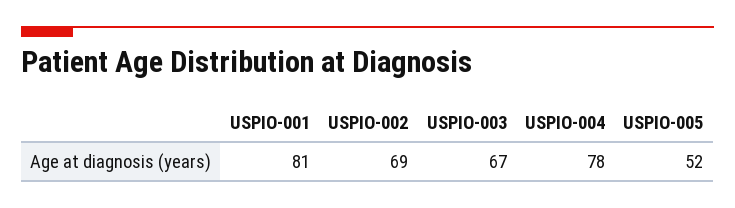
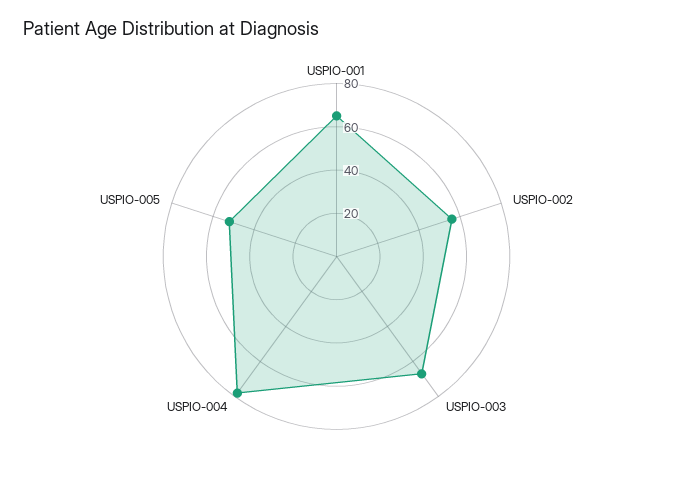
  {
-   "USPIO-001": 81,
+   "USPIO-001": 65,
-   "USPIO-002": 69,
+   "USPIO-002": 55,
    "USPIO-003": 67,
    "USPIO-004": 78,
    "USPIO-005": 52
  }

